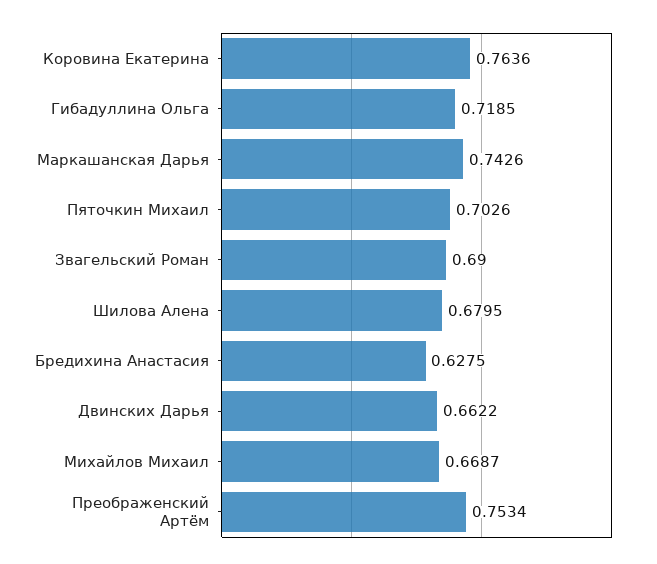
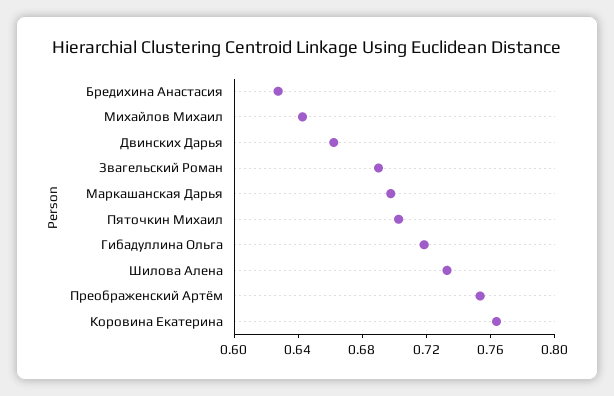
  {
    "Коровина Екатерина": 0.7636,
    "Гибадуллина Ольга": 0.7185,
-   "Маркашанская Дарья": 0.7426,
+   "Маркашанская Дарья": 0.7,
    "Пяточкин Михаил": 0.7026,
    "Звагельский Роман": 0.69,
-   "Шилова Алена": 0.6795,
+   "Шилова Алена": 0.73,
    "Бредихина Анастасия": 0.6275,
    "Двинских Дарья": 0.6622,
-   "Михайлов Михаил": 0.6687,
+   "Михайлов Михаил": 0.64,
    "Преображенский Артём": 0.7534
  }

